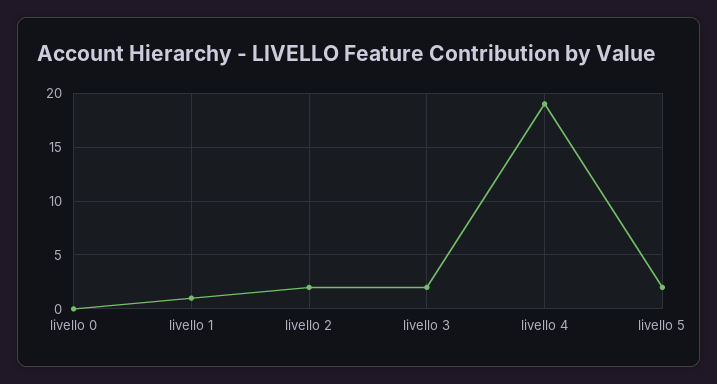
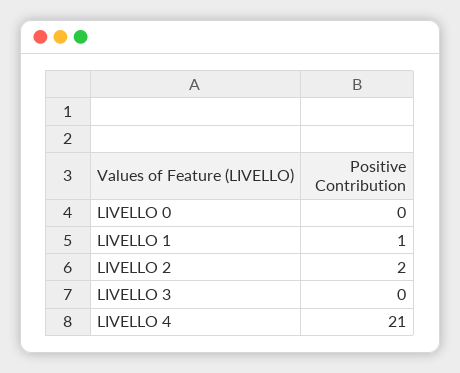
  {
    "livello 0": 0,
    "livello 1": 1,
    "livello 2": 2,
-   "livello 3": 2,
+   "livello 3": 0,
-   "livello 4": 19,
+   "livello 4": 21
-   "livello 5": 2
  }

